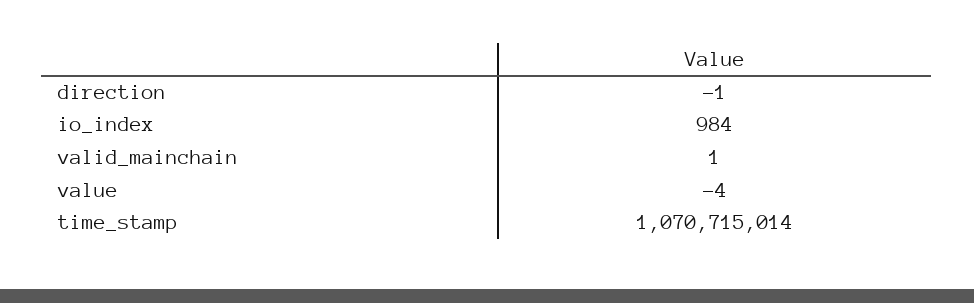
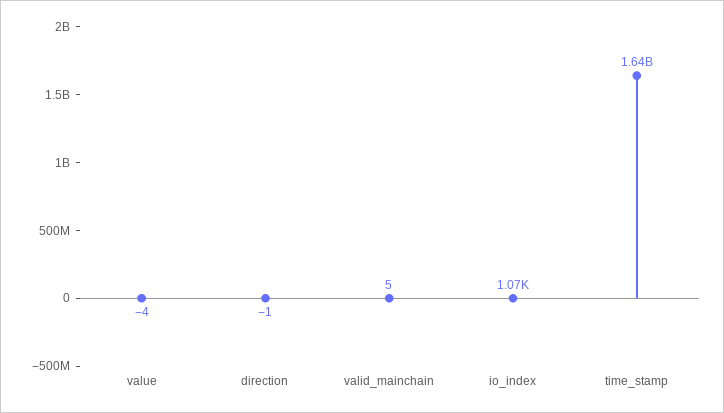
  {
    "direction": -1,
-   "io_index": 984,
+   "io_index": 1070,
-   "valid_mainchain": 1,
+   "valid_mainchain": 5,
    "value": -4,
-   "time_stamp": 1070715014
+   "time_stamp": 1640000000
  }

